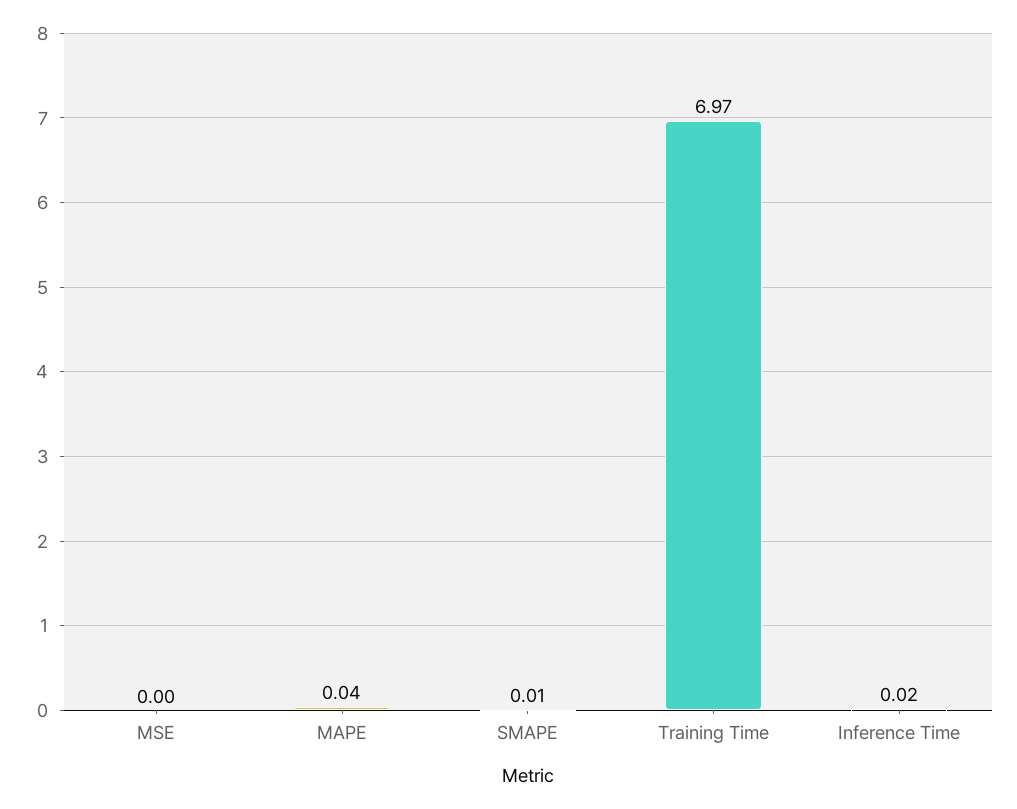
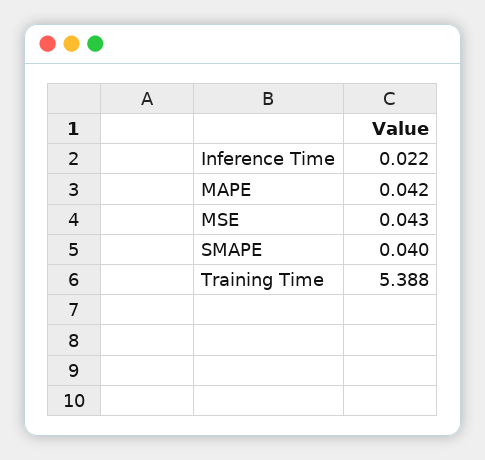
  {
-   "MSE": 0,
+   "MSE": 0.043,
    "MAPE": 0.042,
-   "SMAPE": 0.01,
+   "SMAPE": 0.04,
-   "Training Time": 6.97,
+   "Training Time": 5.388,
    "Inference Time": 0.022
  }

